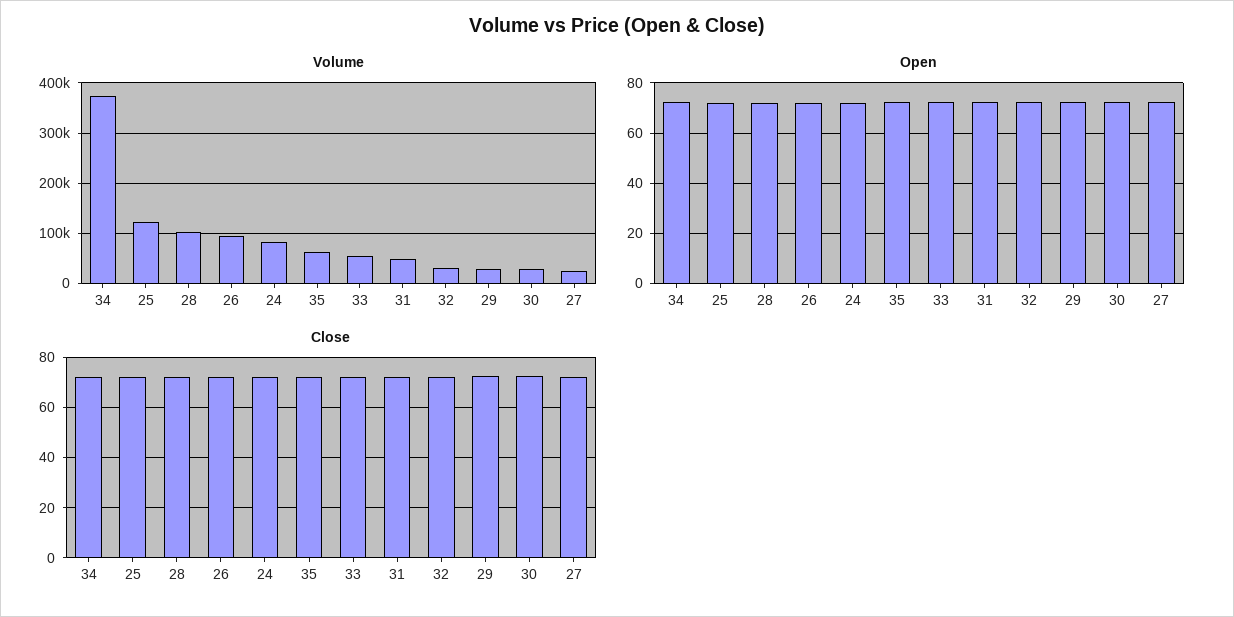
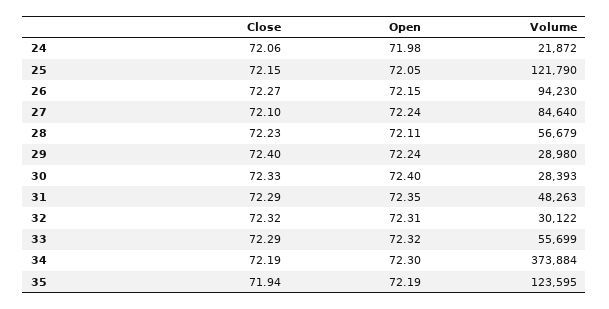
  {
    "Volume": {
      "34": 373884,
      "25": 121790,
-     "28": 100000,
+     "28": 56679,
      "26": 94230,
-     "24": 80000,
+     "24": 21872,
-     "35": 60000,
+     "35": 123595,
      "33": 55699,
      "31": 48263,
      "32": 30122,
      "29": 28980,
      "30": 28393,
-     "27": 20000
+     "27": 84640
    },
    "Open": {
      "34": 72.3,
      "25": 72.05,
      "28": 72.11,
      "26": 72.15,
      "24": 71.98,
      "35": 72.19,
      "33": 72.32,
      "31": 72.35,
      "32": 72.31,
      "29": 72.24,
      "30": 72.4,
      "27": 72.24
    },
    "Close": {
      "34": 72.19,
      "25": 72.15,
      "28": 72.23,
      "26": 72.27,
      "24": 72.06,
      "35": 71.94,
      "33": 72.29,
      "31": 72.29,
      "32": 72.32,
      "29": 72.4,
      "30": 72.33,
      "27": 72.1
    }
  }

